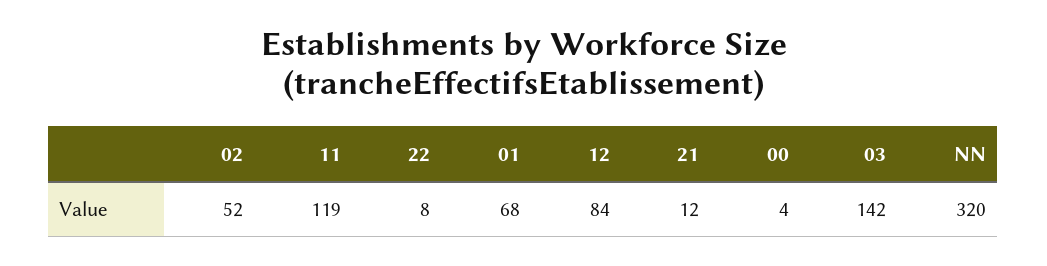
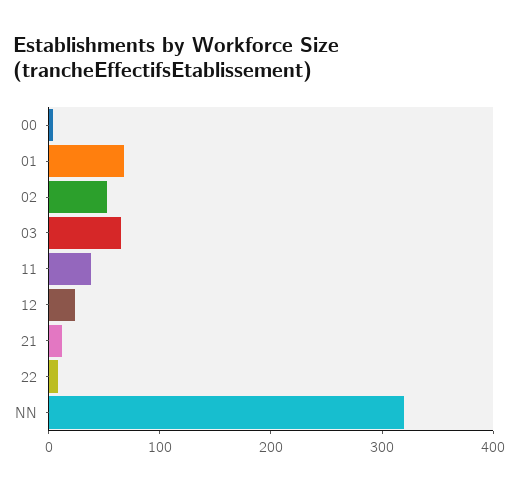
  {
    "02": 52,
-   "11": 119,
+   "11": 40,
    "22": 8,
    "01": 68,
-   "12": 84,
+   "12": 20,
    "21": 12,
    "00": 4,
-   "03": 142,
+   "03": 60,
    "NN": 320
  }

